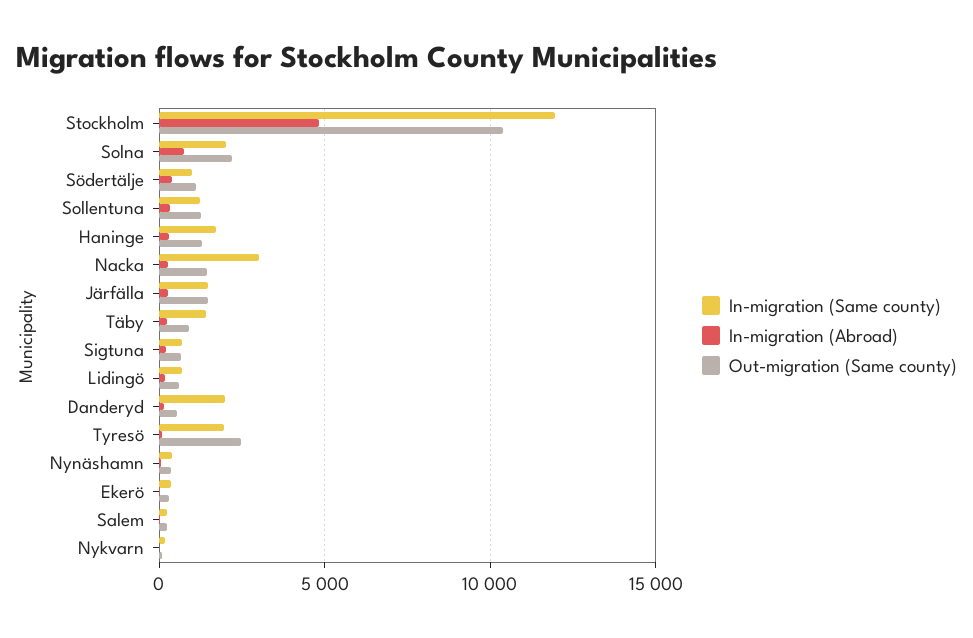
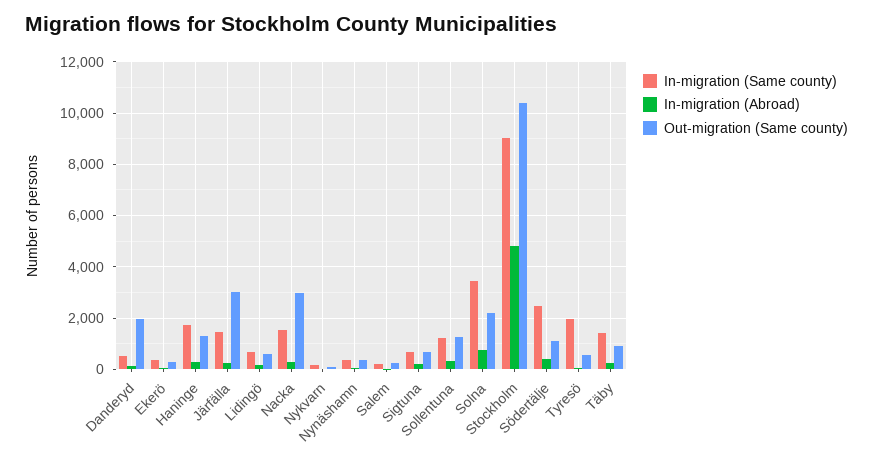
  {
    "In-migration (Same county)": {
-     "Stockholm": 12000,
+     "Stockholm": 9000,
-     "Solna": 2000,
+     "Solna": 3500,
-     "Södertälje": 1000,
+     "Södertälje": 2500,
      "Sollentuna": 1250,
      "Haninge": 1750,
-     "Nacka": 3000,
+     "Nacka": 1500,
      "Järfälla": 1500,
      "Täby": 1500,
      "Sigtuna": 750,
      "Lidingö": 750,
-     "Danderyd": 2000,
+     "Danderyd": 500,
      "Tyresö": 2000,
      "Nynäshamn": 500,
      "Ekerö": 250,
      "Salem": 250,
      "Nykvarn": 250
    },
    "In-migration (Abroad)": {
      "Stockholm": 4750,
      "Solna": 750,
      "Södertälje": 500,
      "Sollentuna": 250,
      "Haninge": 250,
      "Nacka": 250,
      "Järfälla": 250,
      "Täby": 250,
      "Sigtuna": 250,
      "Lidingö": 250,
      "Danderyd": 250,
      "Tyresö": 0,
      "Nynäshamn": 0,
      "Ekerö": 0,
      "Salem": 0,
      "Nykvarn": 0
    },
    "Out-migration (Same county)": {
      "Stockholm": 10500,
      "Solna": 2250,
      "Södertälje": 1000,
      "Sollentuna": 1250,
      "Haninge": 1250,
-     "Nacka": 1500,
+     "Nacka": 3000,
-     "Järfälla": 1500,
+     "Järfälla": 3000,
      "Täby": 1000,
      "Sigtuna": 750,
      "Lidingö": 500,
-     "Danderyd": 500,
+     "Danderyd": 2000,
-     "Tyresö": 2500,
+     "Tyresö": 500,
      "Nynäshamn": 250,
      "Ekerö": 250,
      "Salem": 250,
      "Nykvarn": 0
    }
  }

